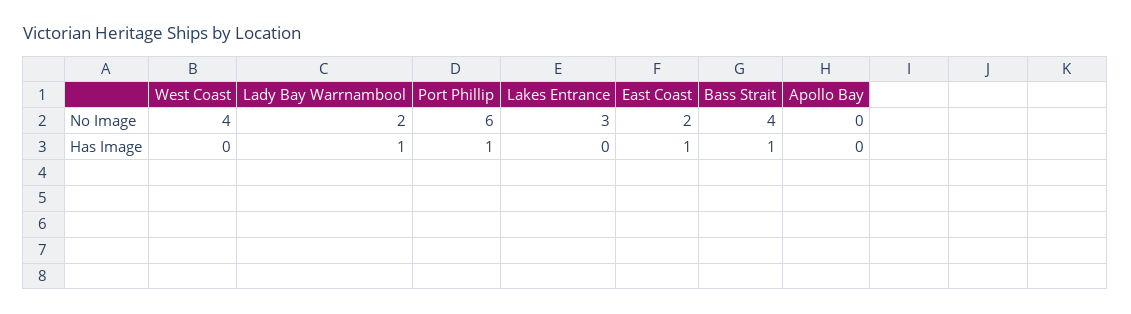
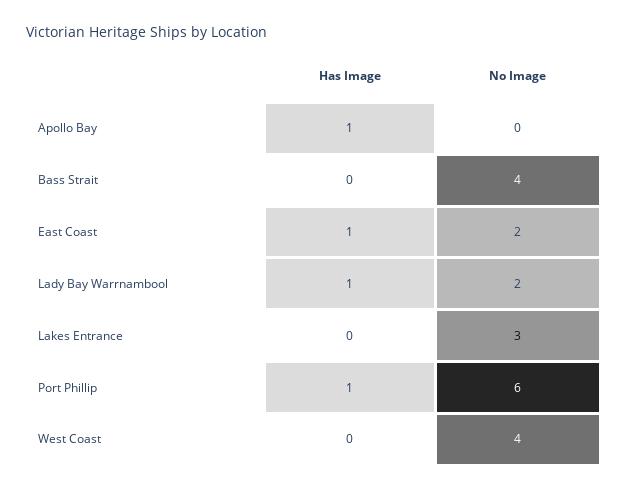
  {
    "West Coast": {
      "No Image": 4,
      "Has Image": 0
    },
    "Lady Bay Warrnambool": {
      "No Image": 2,
      "Has Image": 1
    },
    "Port Phillip": {
      "No Image": 6,
      "Has Image": 1
    },
    "Lakes Entrance": {
      "No Image": 3,
      "Has Image": 0
    },
    "East Coast": {
      "No Image": 2,
      "Has Image": 1
    },
    "Bass Strait": {
      "No Image": 4,
-     "Has Image": 1
+     "Has Image": 0
    },
    "Apollo Bay": {
      "No Image": 0,
-     "Has Image": 0
+     "Has Image": 1
    }
  }

